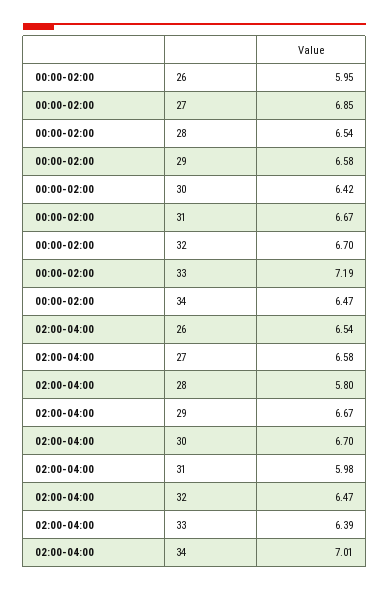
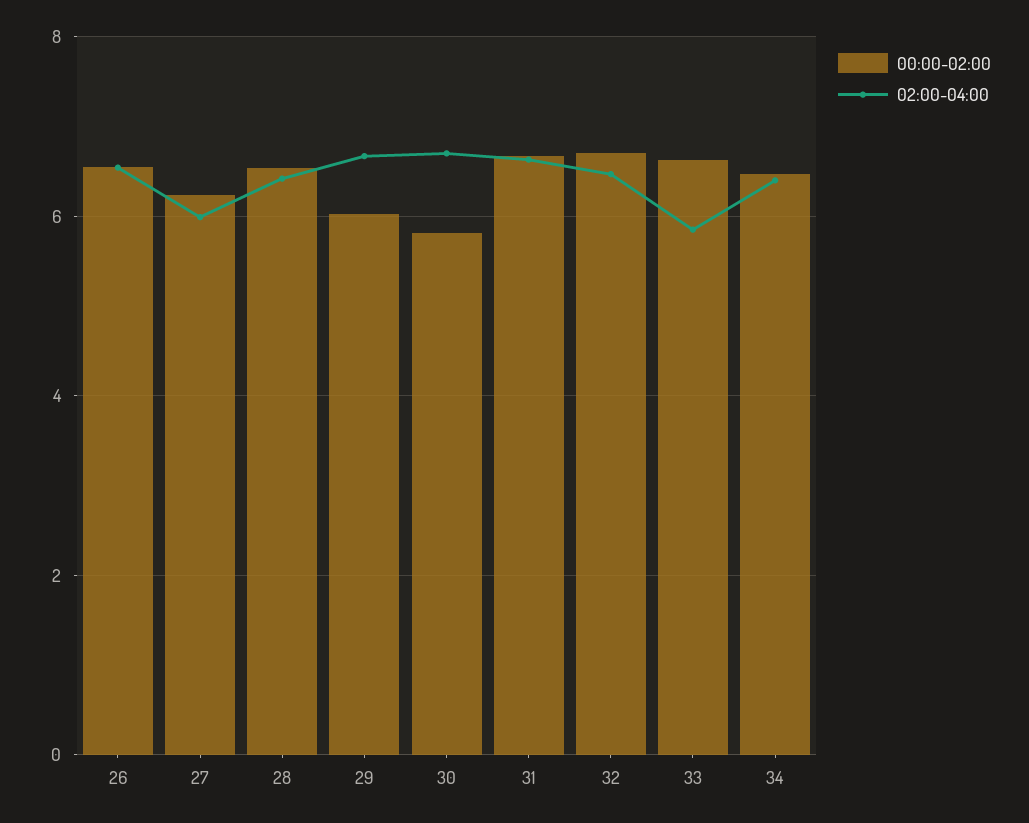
  {
    "00:00-02:00": {
-     "26": 5.95,
+     "26": 6.6,
-     "27": 6.85,
+     "27": 6.2,
      "28": 6.54,
-     "29": 6.58,
+     "29": 6,
-     "30": 6.42,
+     "30": 5.8,
      "31": 6.67,
      "32": 6.7,
-     "33": 7.19,
+     "33": 6.6,
      "34": 6.47
    },
    "02:00-04:00": {
      "26": 6.54,
-     "27": 6.58,
+     "27": 6,
-     "28": 5.8,
+     "28": 6.4,
      "29": 6.67,
      "30": 6.7,
-     "31": 5.98,
+     "31": 6.6,
      "32": 6.47,
-     "33": 6.39,
+     "33": 5.8,
-     "34": 7.01
+     "34": 6.4
    }
  }

